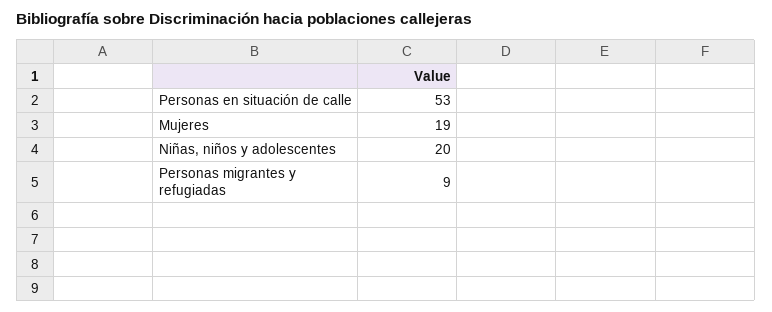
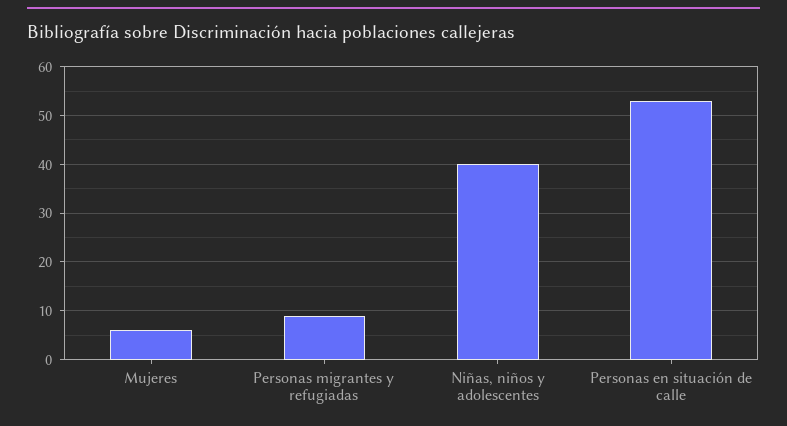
  {
    "Personas en situación de calle": 53,
-   "Mujeres": 19,
+   "Mujeres": 5,
-   "Niñas, niños y adolescentes": 20,
+   "Niñas, niños y adolescentes": 40,
    "Personas migrantes y refugiadas": 9
  }

